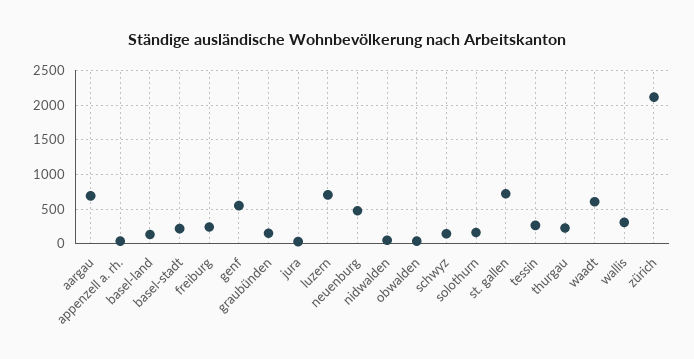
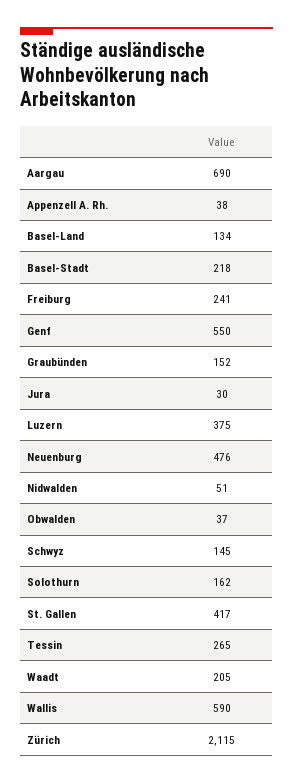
  {
    "aargau": 690,
    "appenzell a. rh.": 38,
    "basel-land": 134,
    "basel-stadt": 218,
    "freiburg": 241,
    "genf": 550,
    "graubünden": 152,
    "jura": 30,
-   "luzern": 700,
+   "luzern": 375,
    "neuenburg": 476,
    "nidwalden": 51,
    "obwalden": 37,
    "schwyz": 145,
    "solothurn": 162,
-   "st. gallen": 700,
+   "st. gallen": 417,
    "tessin": 265,
-   "thurgau": 200,
-   "waadt": 600,
+   "waadt": 205,
-   "wallis": 300,
+   "wallis": 590,
    "zürich": 2115
  }

